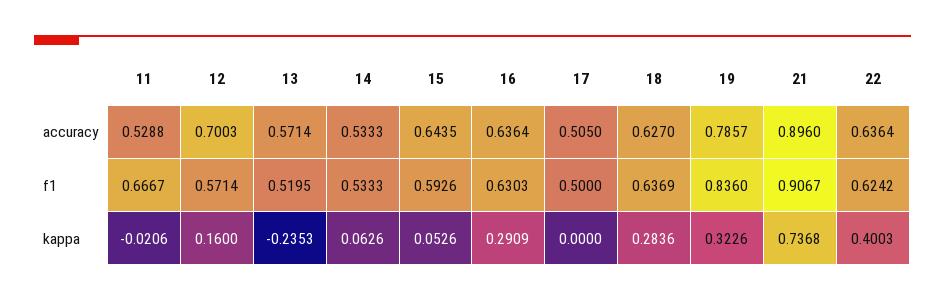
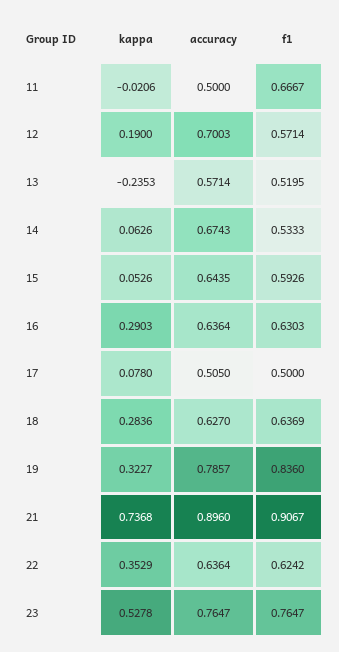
  {
    "11": {
-     "accuracy": 0.5288,
+     "accuracy": 0.5,
      "f1": 0.6667,
      "kappa": -0.0206
    },
    "12": {
      "accuracy": 0.7003,
      "f1": 0.5714,
-     "kappa": 0.16
+     "kappa": 0.19
    },
    "13": {
      "accuracy": 0.5714,
      "f1": 0.5195,
      "kappa": -0.2353
    },
    "14": {
-     "accuracy": 0.5333,
+     "accuracy": 0.6743,
      "f1": 0.5333,
      "kappa": 0.0626
    },
    "15": {
      "accuracy": 0.6435,
      "f1": 0.5926,
      "kappa": 0.0526
    },
    "16": {
      "accuracy": 0.6364,
      "f1": 0.6303,
-     "kappa": 0.2909
+     "kappa": 0.2903
    },
    "17": {
      "accuracy": 0.505,
      "f1": 0.5,
-     "kappa": 0
+     "kappa": 0.078
    },
    "18": {
      "accuracy": 0.627,
      "f1": 0.6369,
      "kappa": 0.2836
    },
    "19": {
      "accuracy": 0.7857,
      "f1": 0.836,
-     "kappa": 0.3226
+     "kappa": 0.3227
    },
    "21": {
      "accuracy": 0.896,
      "f1": 0.9067,
      "kappa": 0.7368
    },
    "22": {
      "accuracy": 0.6364,
      "f1": 0.6242,
-     "kappa": 0.4003
+     "kappa": 0.3529
-   }
+   },
+   "23": {
+     "kappa": 0.5278,
+     "accuracy": 0.7647,
+     "f1": 0.7647
+   }
  }

